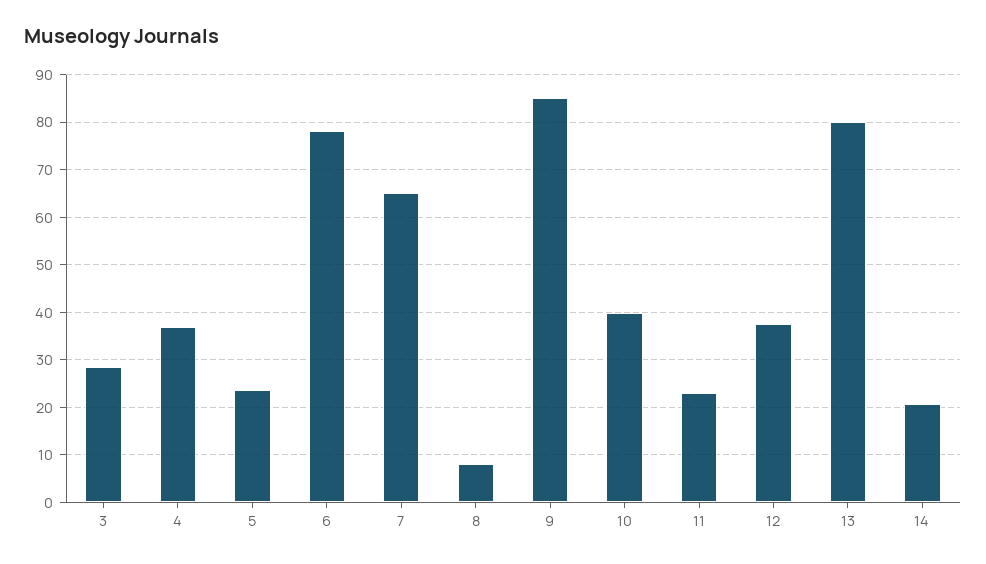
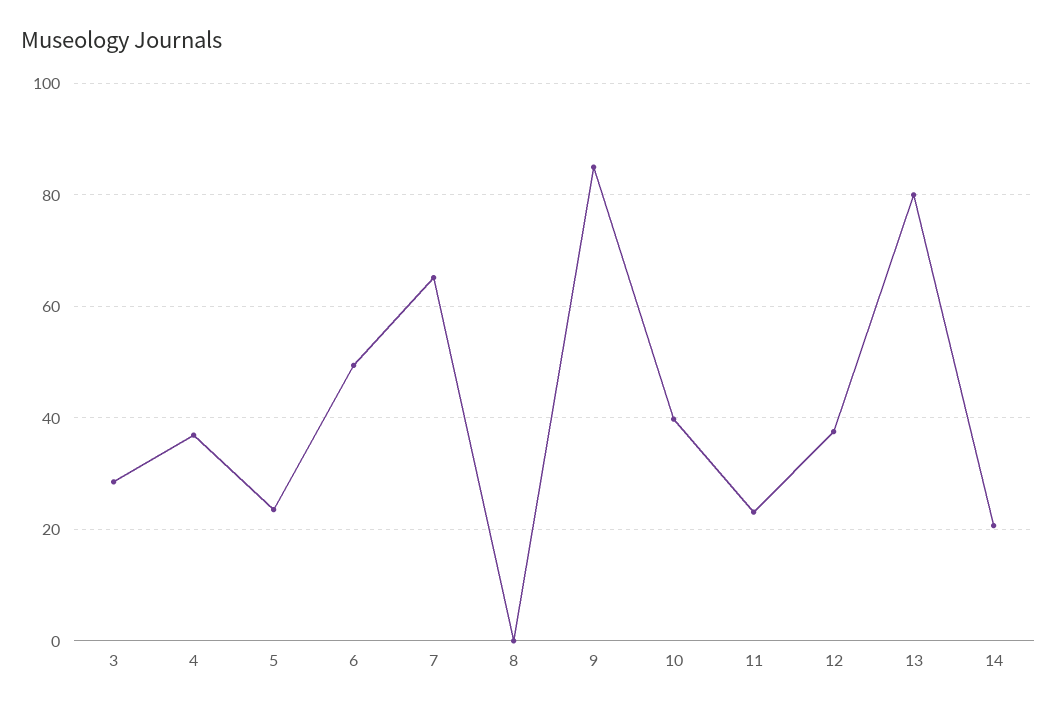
  {
    "3": 28,
    "4": 36,
    "5": 24,
-   "6": 78,
+   "6": 50,
    "7": 66,
-   "8": 8,
+   "8": 0,
    "9": 86,
    "10": 40,
    "11": 24,
    "12": 38,
    "13": 80,
    "14": 20
  }

